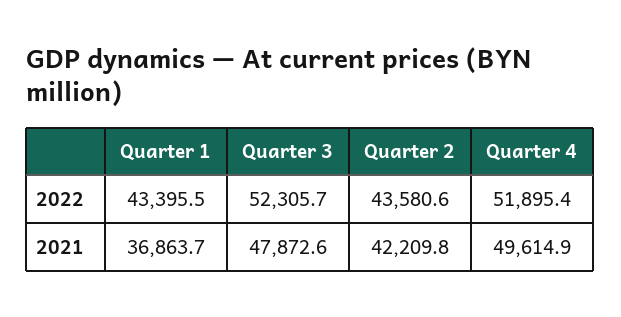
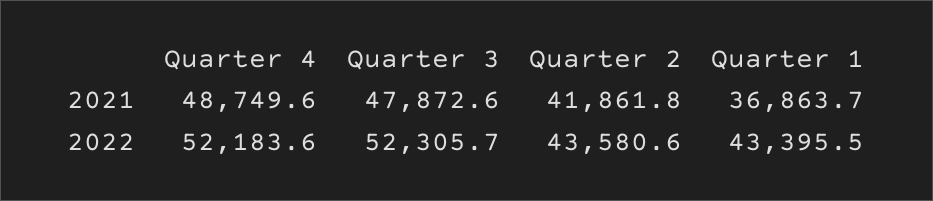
  {
    "Quarter 1": {
      "2022": 43395.5,
      "2021": 36863.7
    },
    "Quarter 3": {
      "2022": 52305.7,
      "2021": 47872.6
    },
    "Quarter 2": {
      "2022": 43580.6,
-     "2021": 42209.8
+     "2021": 41861.8
    },
    "Quarter 4": {
-     "2022": 51895.4,
+     "2022": 52183.6,
-     "2021": 49614.9
+     "2021": 48749.6
    }
  }

